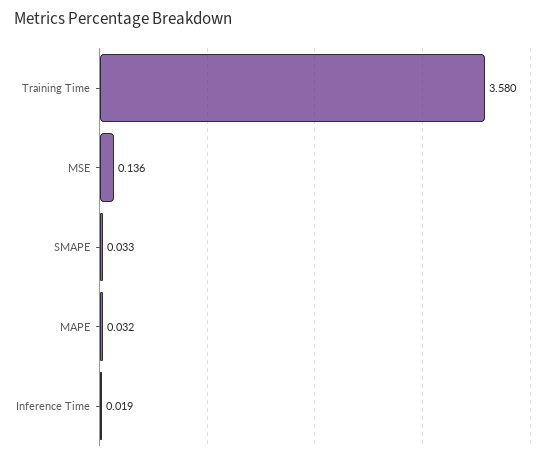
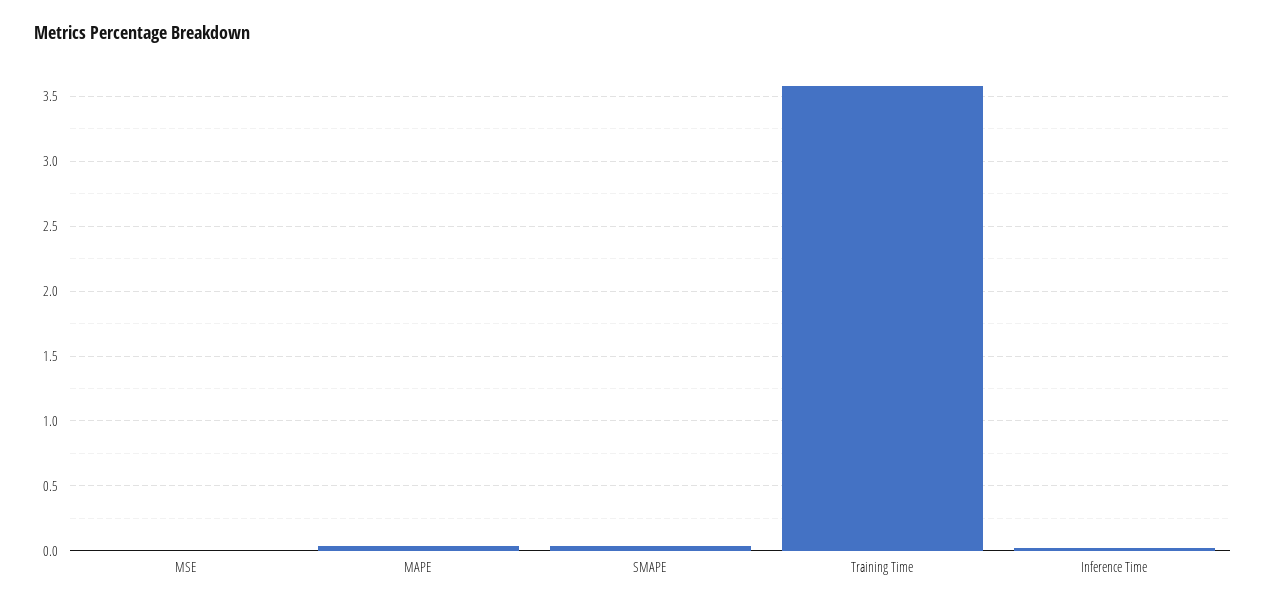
  {
    "Training Time": 3.58,
-   "MSE": 0.136,
+   "MSE": 0,
    "SMAPE": 0.033,
    "MAPE": 0.032,
    "Inference Time": 0.019
  }

